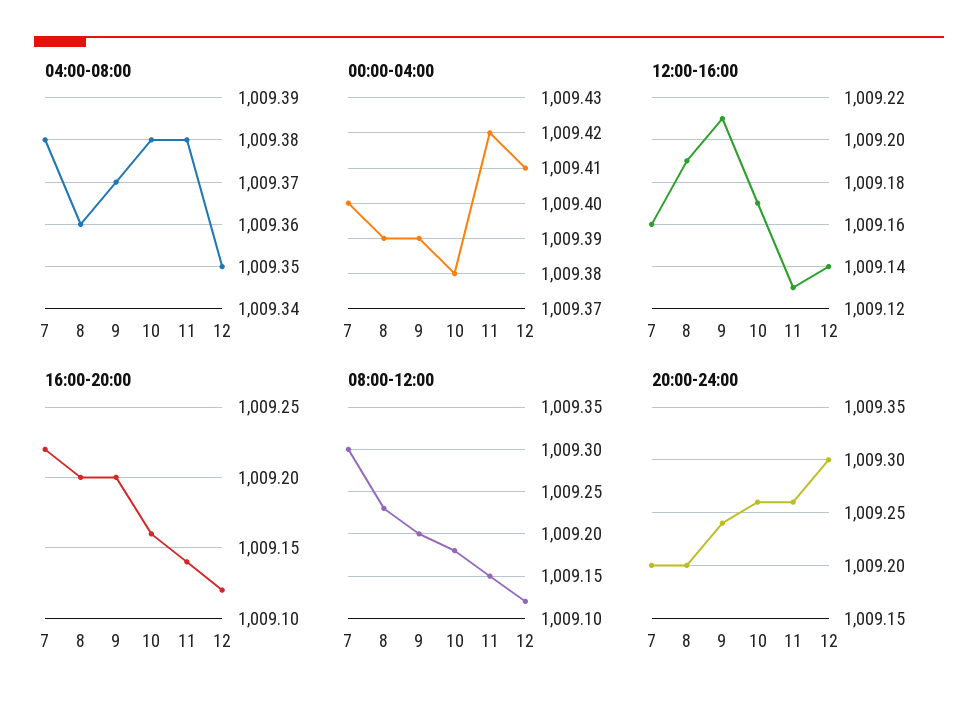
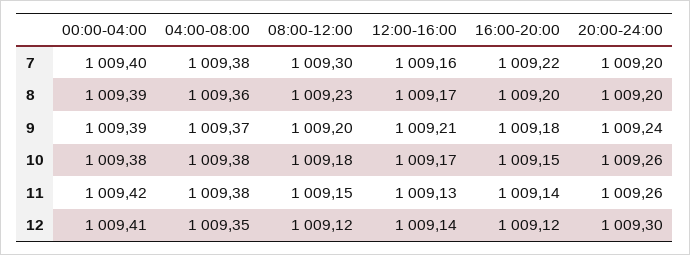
  {
    "04:00-08:00": {
      "7": 1009.38,
      "8": 1009.36,
      "9": 1009.37,
      "10": 1009.38,
      "11": 1009.38,
      "12": 1009.35
    },
    "00:00-04:00": {
      "7": 1009.4,
      "8": 1009.39,
      "9": 1009.39,
      "10": 1009.38,
      "11": 1009.42,
      "12": 1009.41
    },
    "12:00-16:00": {
      "7": 1009.16,
-     "8": 1009.19,
+     "8": 1009.17,
      "9": 1009.21,
      "10": 1009.17,
      "11": 1009.13,
      "12": 1009.14
    },
    "16:00-20:00": {
      "7": 1009.22,
      "8": 1009.2,
-     "9": 1009.2,
+     "9": 1009.18,
-     "10": 1009.16,
+     "10": 1009.15,
      "11": 1009.14,
      "12": 1009.12
    },
    "08:00-12:00": {
      "7": 1009.3,
      "8": 1009.23,
      "9": 1009.2,
      "10": 1009.18,
      "11": 1009.15,
      "12": 1009.12
    },
    "20:00-24:00": {
      "7": 1009.2,
      "8": 1009.2,
      "9": 1009.24,
      "10": 1009.26,
      "11": 1009.26,
      "12": 1009.3
    }
  }

